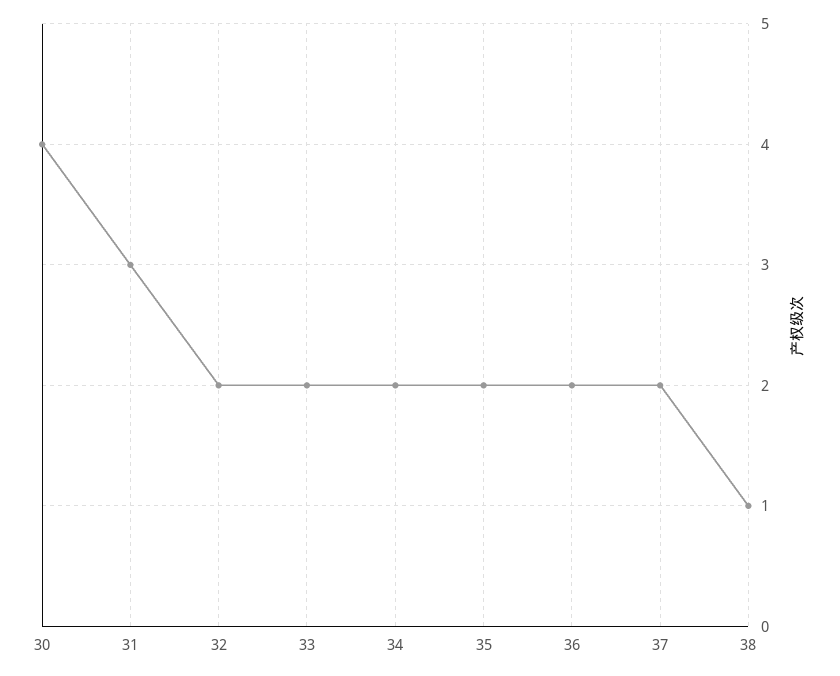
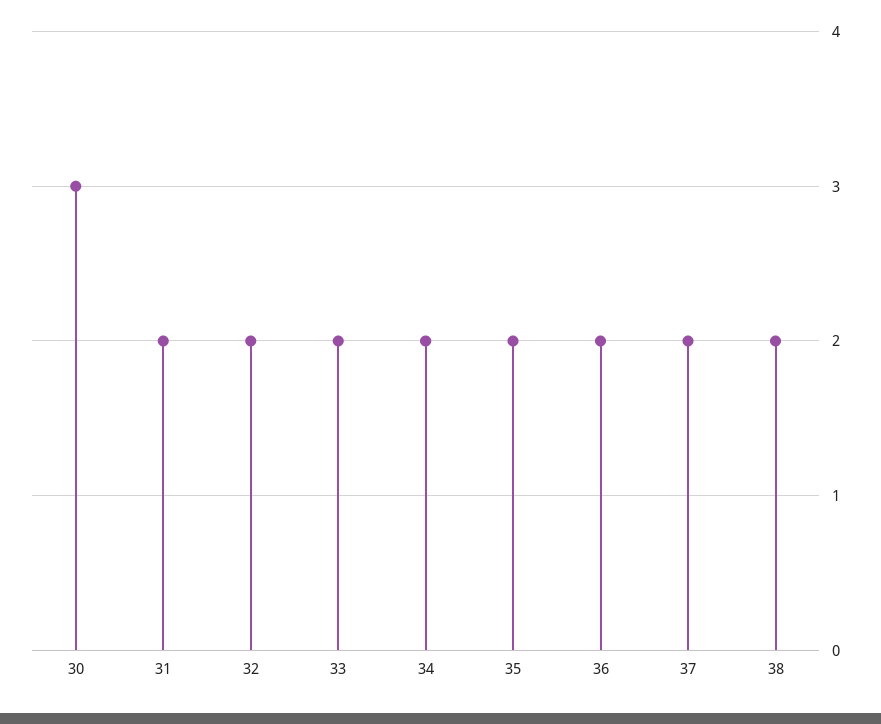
  {
-   "30": 4,
+   "30": 3,
-   "31": 3,
+   "31": 2,
    "32": 2,
    "33": 2,
    "34": 2,
    "35": 2,
    "36": 2,
    "37": 2,
-   "38": 1
+   "38": 2
  }

